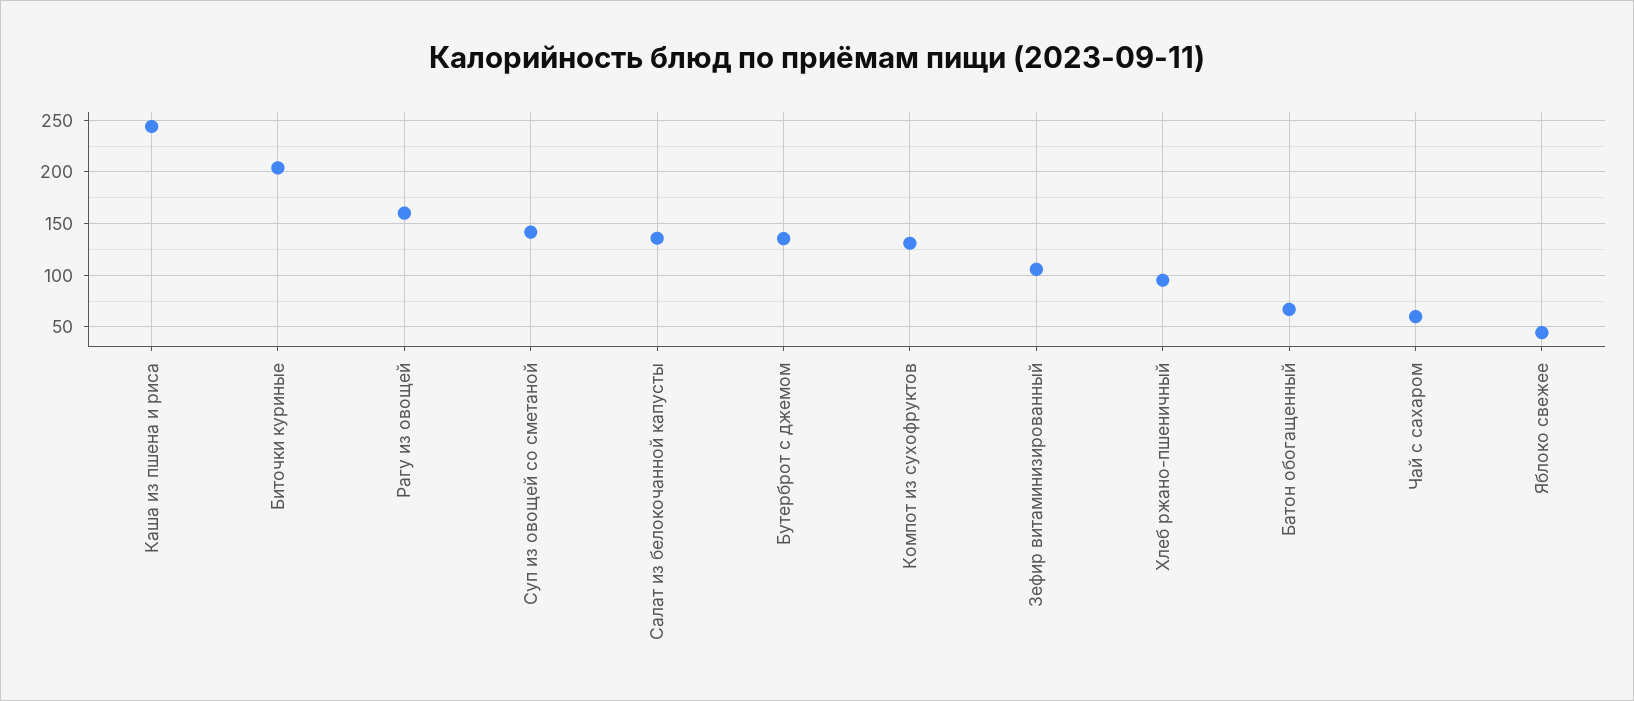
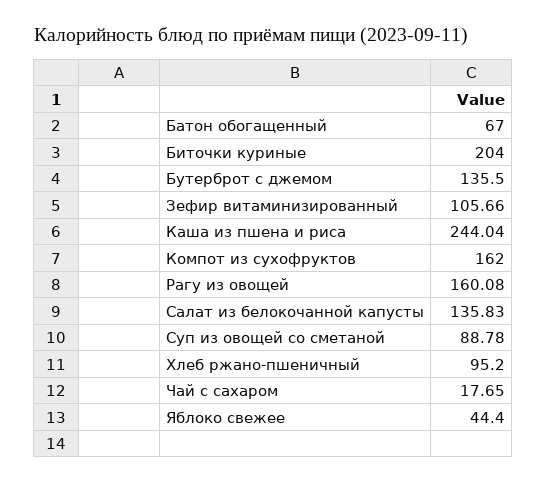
  {
    "Каша из пшена и риса": 244.04,
    "Биточки куриные": 204,
    "Рагу из овощей": 160.08,
-   "Суп из овощей со сметаной": 140,
+   "Суп из овощей со сметаной": 88.78,
    "Салат из белокочанной капусты": 135.83,
    "Бутерброт с джемом": 135.5,
-   "Компот из сухофруктов": 130,
+   "Компот из сухофруктов": 162,
    "Зефир витаминизированный": 105.66,
    "Хлеб ржано-пшеничный": 95.2,
    "Батон обогащенный": 67,
-   "Чай с сахаром": 60,
+   "Чай с сахаром": 17.65,
    "Яблоко свежее": 44.4
  }

